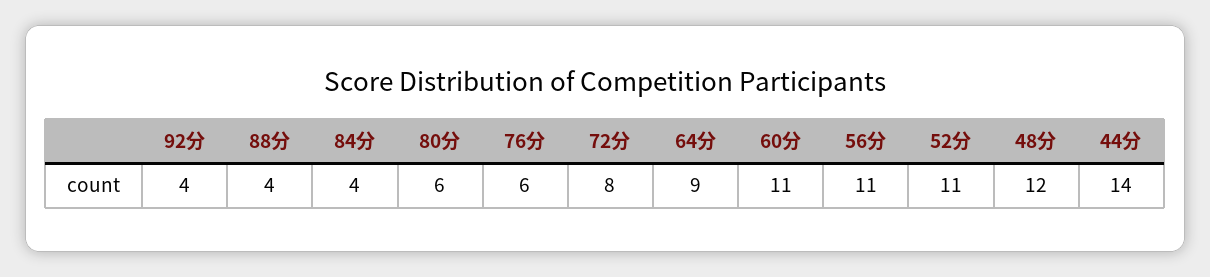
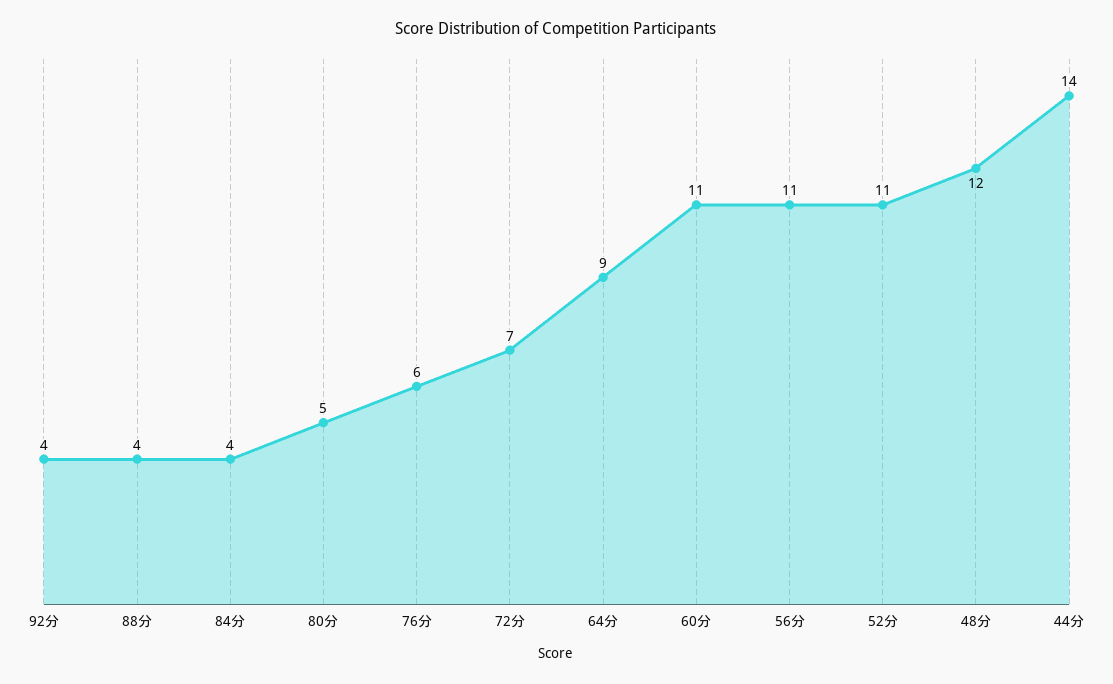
  {
    "92分": 4,
    "88分": 4,
    "84分": 4,
-   "80分": 6,
+   "80分": 5,
    "76分": 6,
-   "72分": 8,
+   "72分": 7,
    "64分": 9,
    "60分": 11,
    "56分": 11,
    "52分": 11,
    "48分": 12,
    "44分": 14
  }

